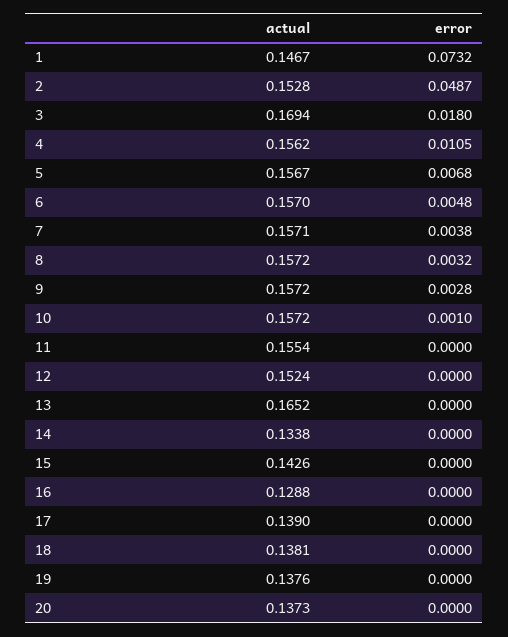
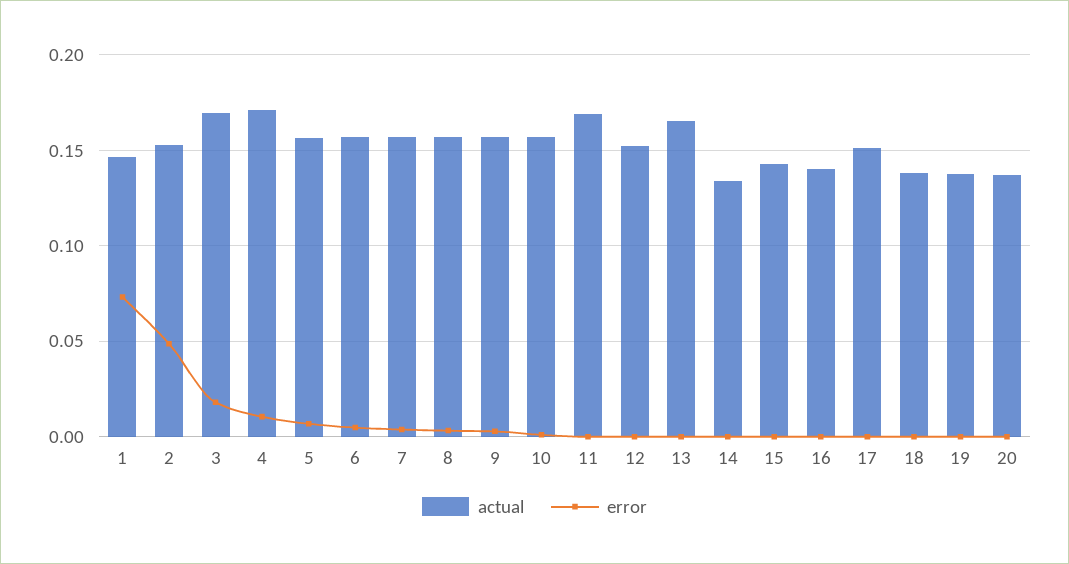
  {
    "actual": {
      "1": 0.1467,
      "2": 0.1528,
      "3": 0.1694,
-     "4": 0.1562,
+     "4": 0.17,
      "5": 0.1567,
      "6": 0.157,
      "7": 0.1571,
      "8": 0.1572,
      "9": 0.1572,
      "10": 0.1572,
-     "11": 0.1554,
+     "11": 0.17,
      "12": 0.1524,
      "13": 0.1652,
      "14": 0.1338,
      "15": 0.1426,
-     "16": 0.1288,
+     "16": 0.14,
-     "17": 0.139,
+     "17": 0.15,
      "18": 0.1381,
      "19": 0.1376,
      "20": 0.1373
    },
    "error": {
      "1": 0.0732,
      "2": 0.0487,
      "3": 0.018,
      "4": 0.0105,
      "5": 0.0068,
      "6": 0.0048,
      "7": 0.0038,
      "8": 0.0032,
      "9": 0.0028,
      "10": 0.001,
      "11": 0,
      "12": 0,
      "13": 0,
      "14": 0,
      "15": 0,
      "16": 0,
      "17": 0,
      "18": 0,
      "19": 0,
      "20": 0
    }
  }

